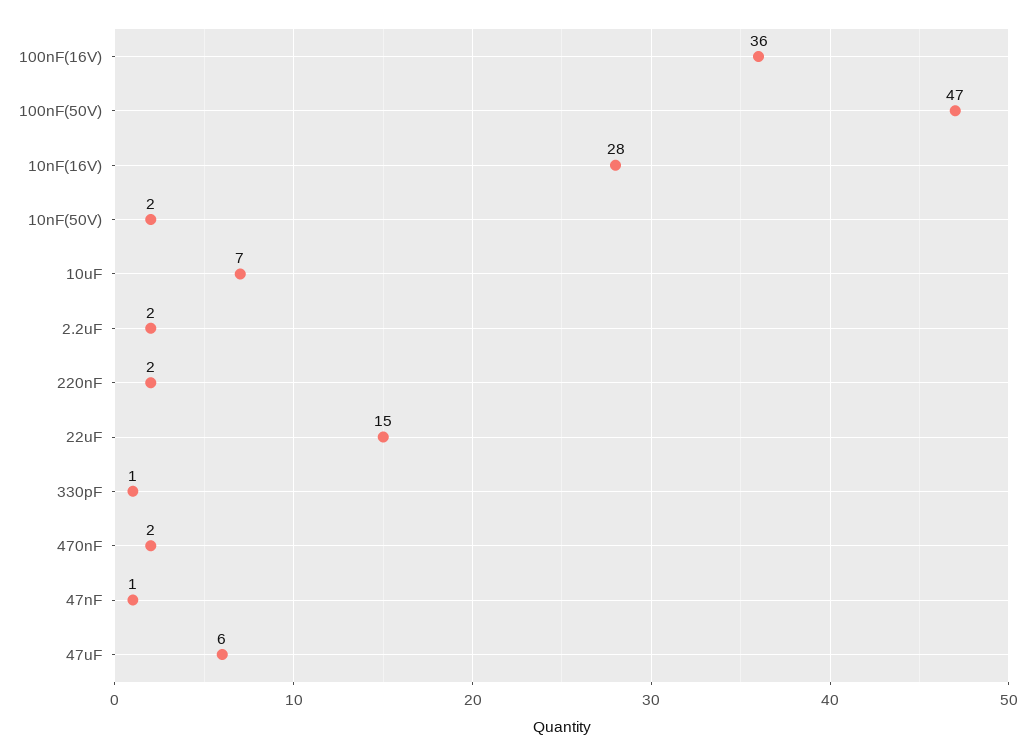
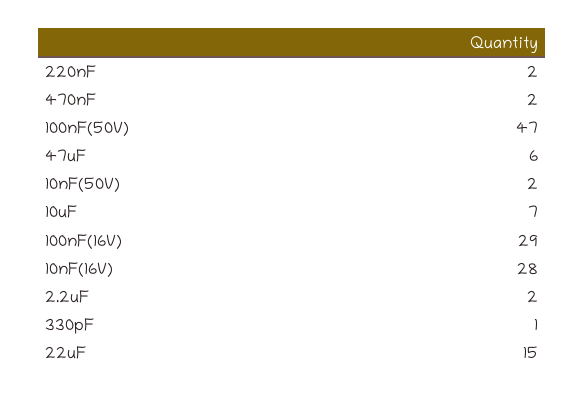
  {
-   "100nF(16V)": 36,
+   "100nF(16V)": 29,
    "100nF(50V)": 47,
    "10nF(16V)": 28,
    "10nF(50V)": 2,
    "10uF": 7,
    "2.2uF": 2,
    "220nF": 2,
    "22uF": 15,
    "330pF": 1,
    "470nF": 2,
-   "47nF": 1,
    "47uF": 6
  }

